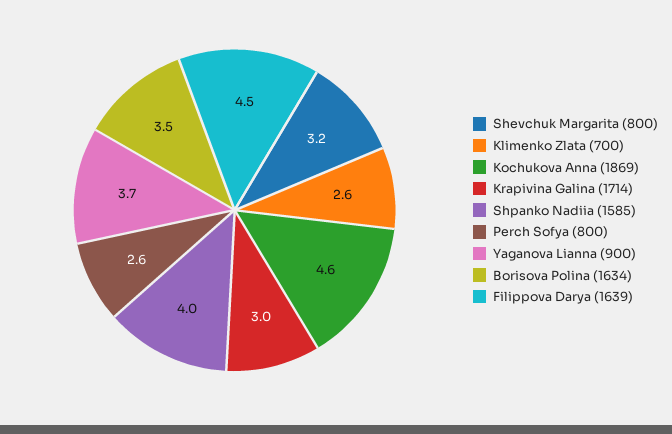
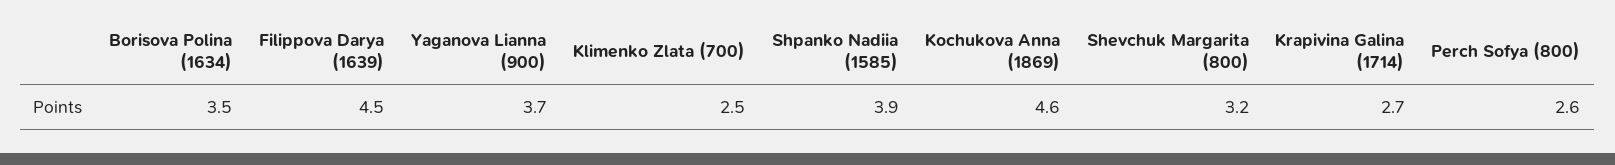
  {
    "Shevchuk Margarita (800)": 3.2,
-   "Klimenko Zlata (700)": 2.6,
+   "Klimenko Zlata (700)": 2.5,
    "Kochukova Anna (1869)": 4.6,
-   "Krapivina Galina (1714)": 3,
+   "Krapivina Galina (1714)": 2.7,
-   "Shpanko Nadiia (1585)": 4,
+   "Shpanko Nadiia (1585)": 3.9,
    "Perch Sofya (800)": 2.6,
    "Yaganova Lianna (900)": 3.7,
    "Borisova Polina (1634)": 3.5,
    "Filippova Darya (1639)": 4.5
  }

